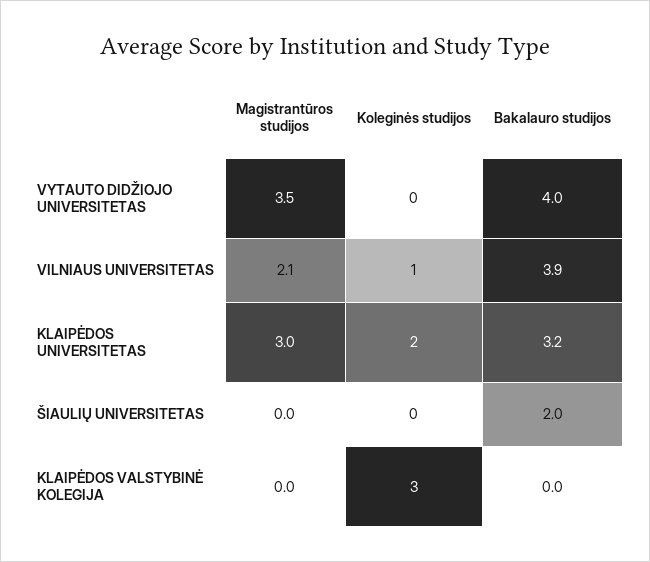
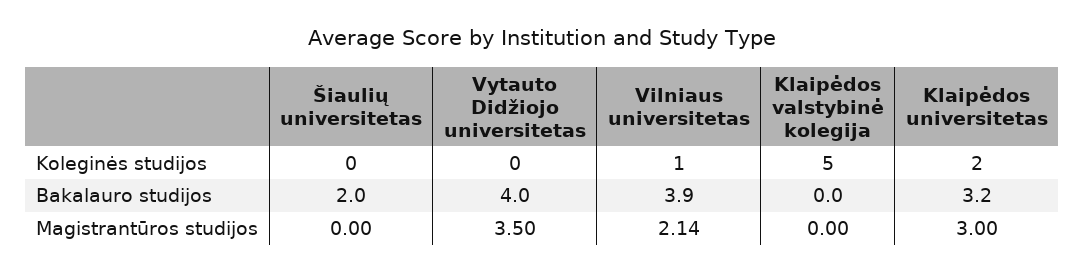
  {
    "Magistrantūros studijos": {
      "VYTAUTO DIDŽIOJO UNIVERSITETAS": 3.5,
      "VILNIAUS UNIVERSITETAS": 2.14,
      "KLAIPĖDOS UNIVERSITETAS": 3,
      "ŠIAULIŲ UNIVERSITETAS": 0,
      "KLAIPĖDOS VALSTYBINĖ KOLEGIJA": 0
    },
    "Koleginės studijos": {
      "VYTAUTO DIDŽIOJO UNIVERSITETAS": 0,
      "VILNIAUS UNIVERSITETAS": 1,
      "KLAIPĖDOS UNIVERSITETAS": 2,
      "ŠIAULIŲ UNIVERSITETAS": 0,
-     "KLAIPĖDOS VALSTYBINĖ KOLEGIJA": 3
+     "KLAIPĖDOS VALSTYBINĖ KOLEGIJA": 5
    },
    "Bakalauro studijos": {
      "VYTAUTO DIDŽIOJO UNIVERSITETAS": 4,
      "VILNIAUS UNIVERSITETAS": 3.9,
      "KLAIPĖDOS UNIVERSITETAS": 3.2,
      "ŠIAULIŲ UNIVERSITETAS": 2,
      "KLAIPĖDOS VALSTYBINĖ KOLEGIJA": 0
    }
  }

